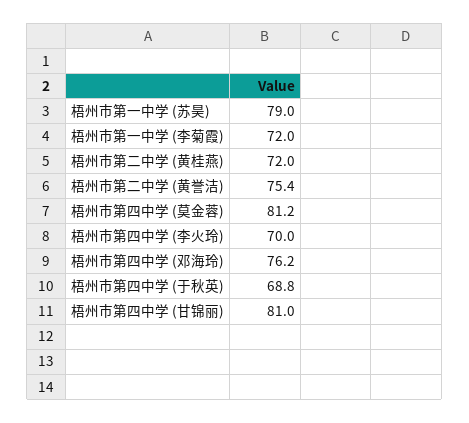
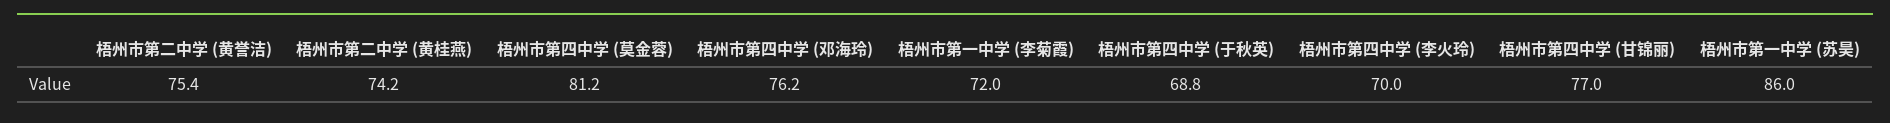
  {
-   "梧州市第一中学 (苏昊)": 79,
+   "梧州市第一中学 (苏昊)": 86,
    "梧州市第一中学 (李菊霞)": 72,
-   "梧州市第二中学 (黄桂燕)": 72,
+   "梧州市第二中学 (黄桂燕)": 74.2,
    "梧州市第二中学 (黄誉洁)": 75.4,
    "梧州市第四中学 (莫金蓉)": 81.2,
    "梧州市第四中学 (李火玲)": 70,
    "梧州市第四中学 (邓海玲)": 76.2,
    "梧州市第四中学 (于秋英)": 68.8,
-   "梧州市第四中学 (甘锦丽)": 81
+   "梧州市第四中学 (甘锦丽)": 77
  }

